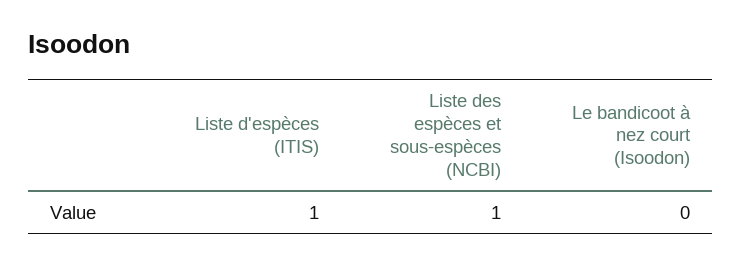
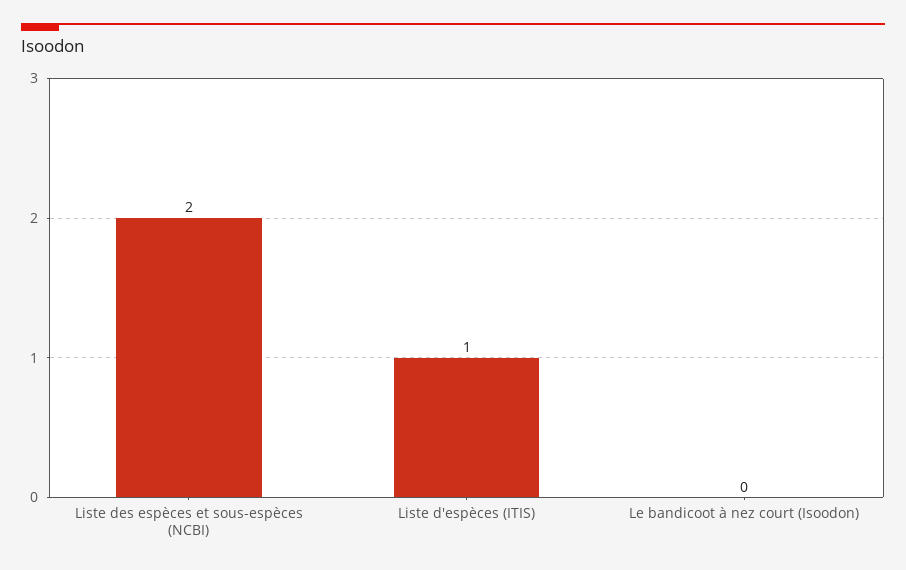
  {
    "Liste d'espèces (ITIS)": 1,
-   "Liste des espèces et sous-espèces (NCBI)": 1,
+   "Liste des espèces et sous-espèces (NCBI)": 2,
    "Le bandicoot à nez court (Isoodon)": 0
  }

